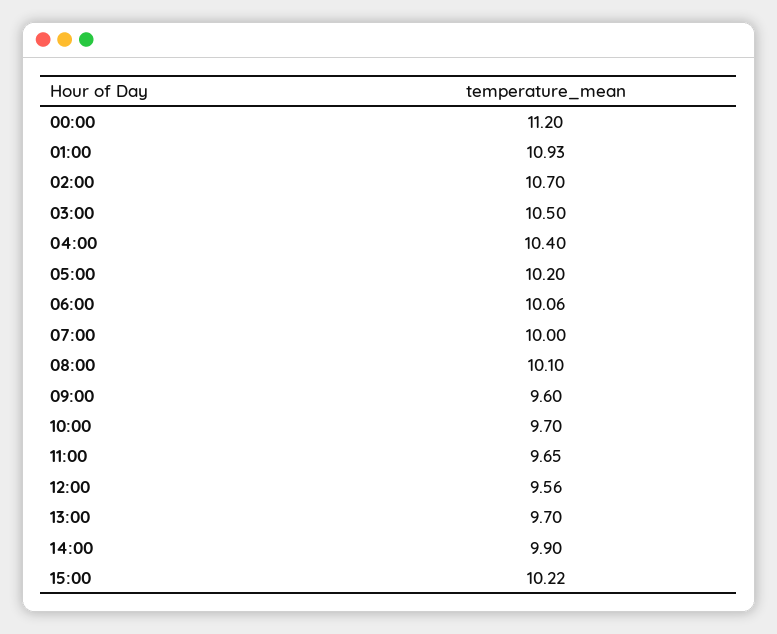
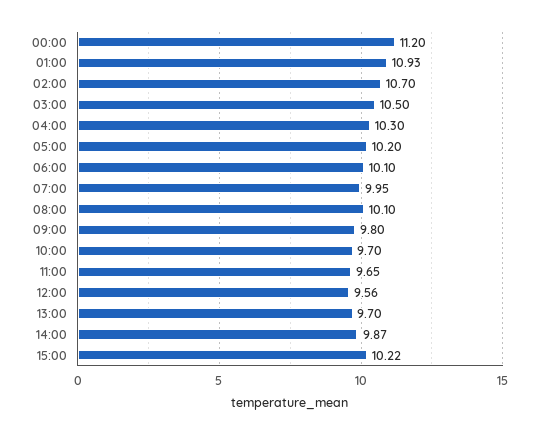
  {
    "00:00": 11.2,
    "01:00": 10.93,
    "02:00": 10.7,
    "03:00": 10.5,
-   "04:00": 10.4,
+   "04:00": 10.3,
    "05:00": 10.2,
-   "06:00": 10.06,
+   "06:00": 10.1,
-   "07:00": 10,
+   "07:00": 9.95,
    "08:00": 10.1,
-   "09:00": 9.6,
+   "09:00": 9.8,
    "10:00": 9.7,
    "11:00": 9.65,
    "12:00": 9.56,
    "13:00": 9.7,
-   "14:00": 9.9,
+   "14:00": 9.87,
    "15:00": 10.22
  }

